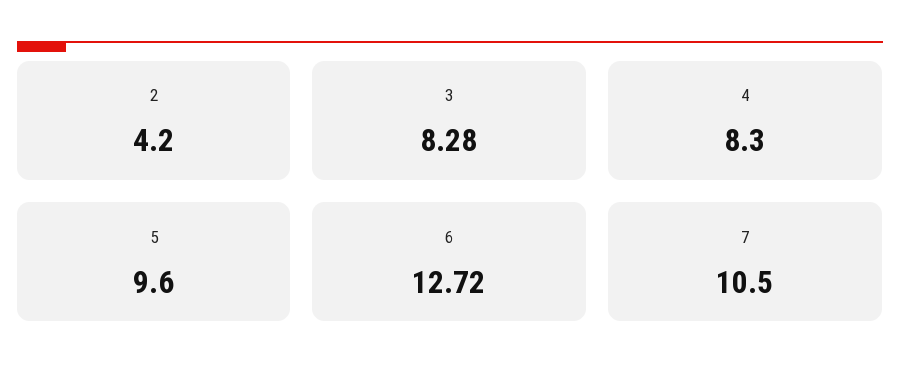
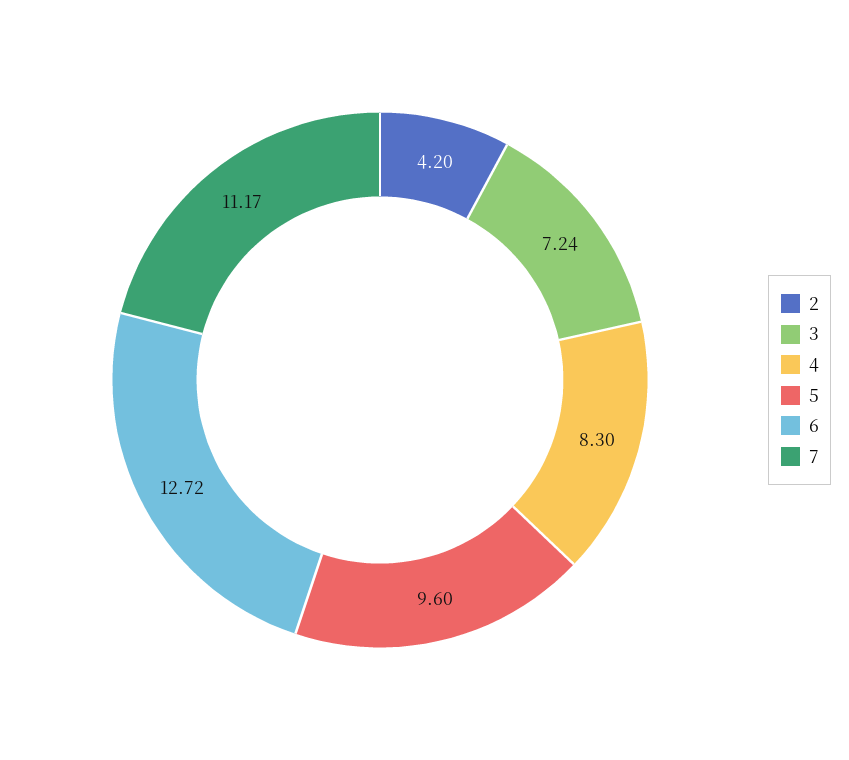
  {
    "2": 4.2,
-   "3": 8.28,
+   "3": 7.24,
    "4": 8.3,
    "5": 9.6,
    "6": 12.72,
-   "7": 10.5
+   "7": 11.17
  }

